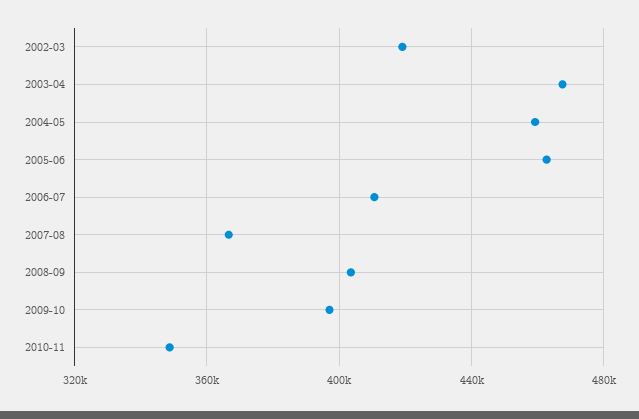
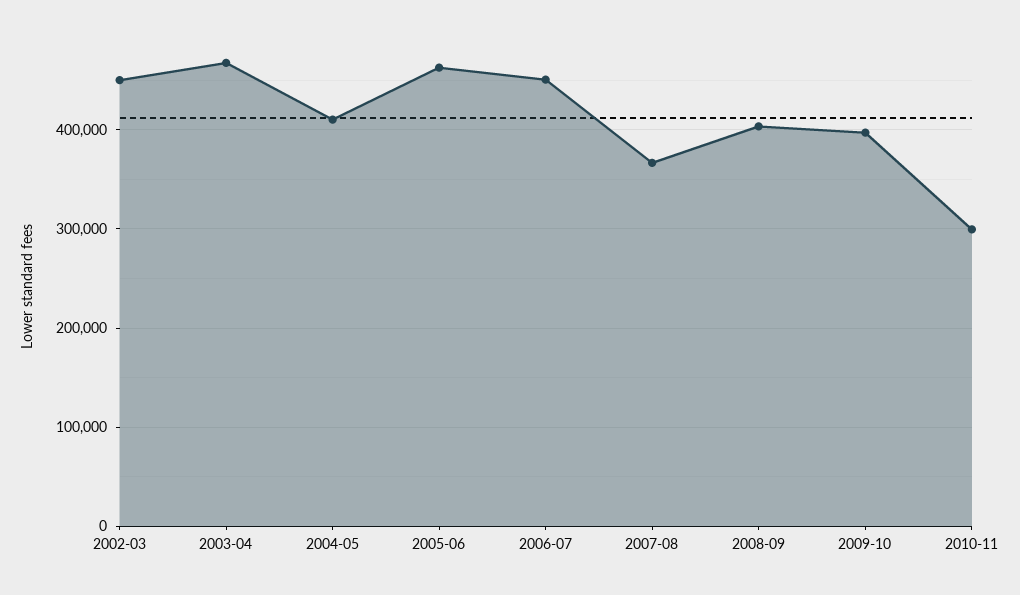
  {
-   "2002-03": 420000,
+   "2002-03": 450000,
    "2003-04": 465000,
-   "2004-05": 460000,
+   "2004-05": 410000,
    "2005-06": 465000,
-   "2006-07": 410000,
+   "2006-07": 450000,
    "2007-08": 365000,
    "2008-09": 405000,
    "2009-10": 395000,
-   "2010-11": 350000
+   "2010-11": 300000
  }

